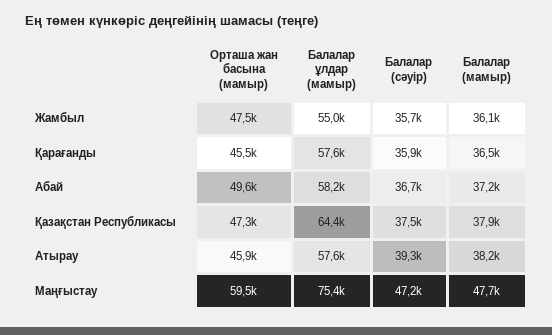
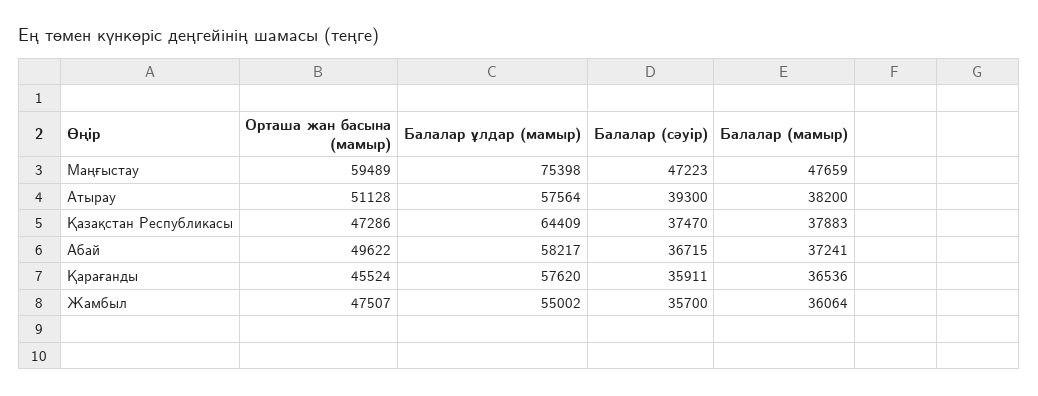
  {
    "Орташа жан басына (мамыр)": {
      "Жамбыл": 47507,
      "Қарағанды": 45524,
      "Абай": 49622,
      "Қазақстан Республикасы": 47286,
-     "Атырау": 45900,
+     "Атырау": 51128,
      "Маңғыстау": 59489
    },
    "Балалар ұлдар (мамыр)": {
      "Жамбыл": 55002,
      "Қарағанды": 57620,
      "Абай": 58217,
      "Қазақстан Республикасы": 64409,
      "Атырау": 57564,
      "Маңғыстау": 75398
    },
    "Балалар (сәуір)": {
      "Жамбыл": 35700,
      "Қарағанды": 35911,
      "Абай": 36715,
      "Қазақстан Республикасы": 37470,
      "Атырау": 39300,
      "Маңғыстау": 47223
    },
    "Балалар (мамыр)": {
      "Жамбыл": 36064,
      "Қарағанды": 36536,
      "Абай": 37241,
      "Қазақстан Республикасы": 37883,
      "Атырау": 38200,
      "Маңғыстау": 47659
    }
  }

